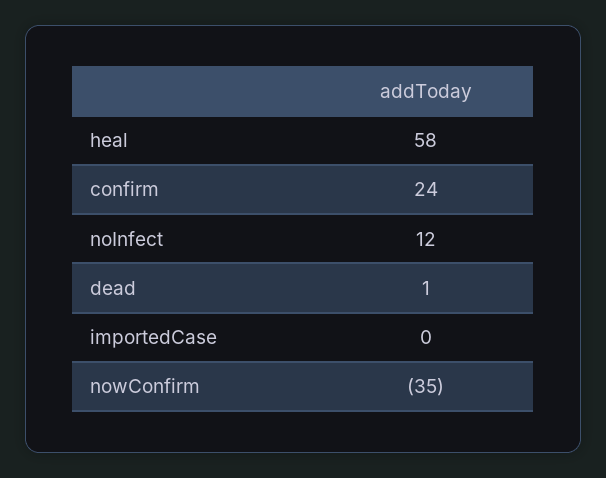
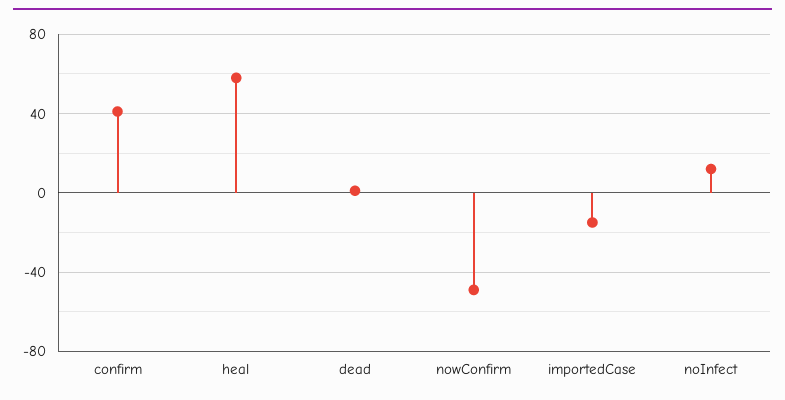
  {
    "heal": 58,
-   "confirm": 24,
+   "confirm": 40,
    "noInfect": 12,
    "dead": 1,
-   "importedCase": 0,
+   "importedCase": -15,
-   "nowConfirm": -35
+   "nowConfirm": -50
  }

